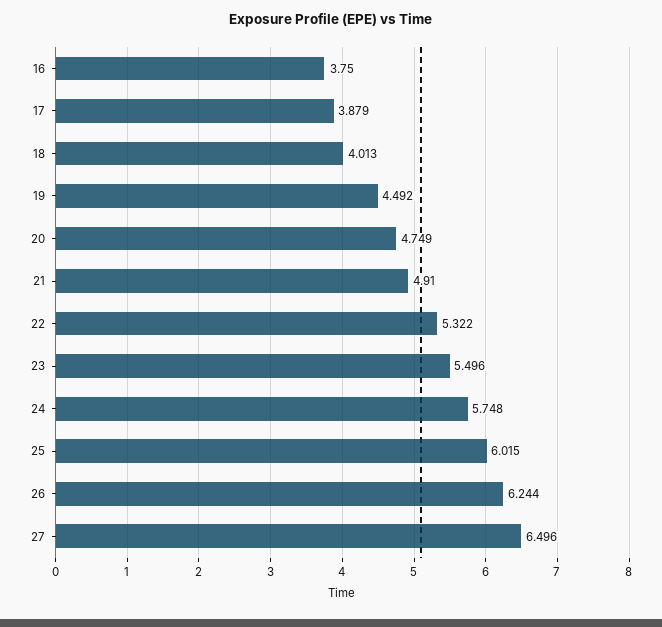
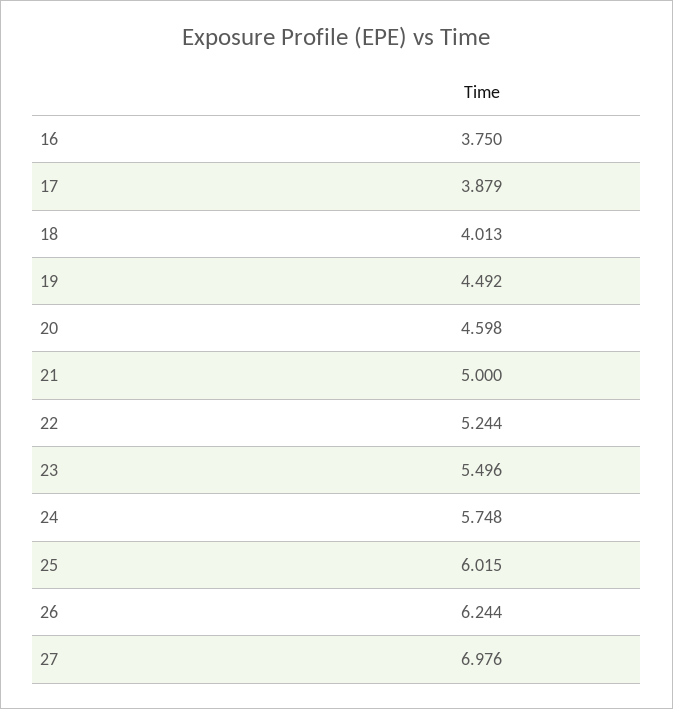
  {
    "16": 3.75,
    "17": 3.879,
    "18": 4.013,
    "19": 4.492,
-   "20": 4.749,
+   "20": 4.598,
-   "21": 4.91,
+   "21": 5,
-   "22": 5.322,
+   "22": 5.244,
    "23": 5.496,
    "24": 5.748,
    "25": 6.015,
    "26": 6.244,
-   "27": 6.496
+   "27": 6.976
  }

